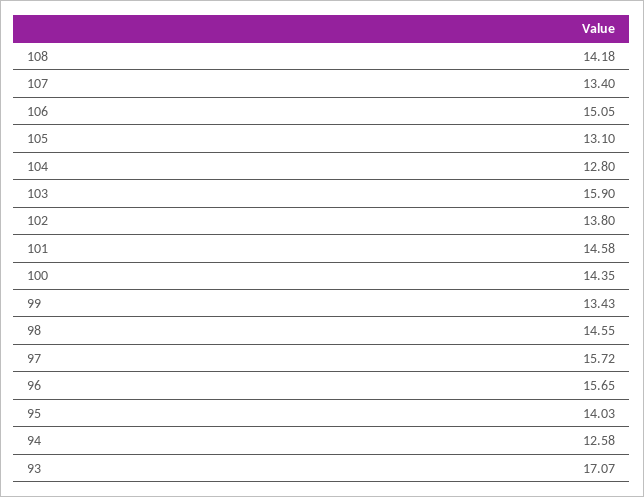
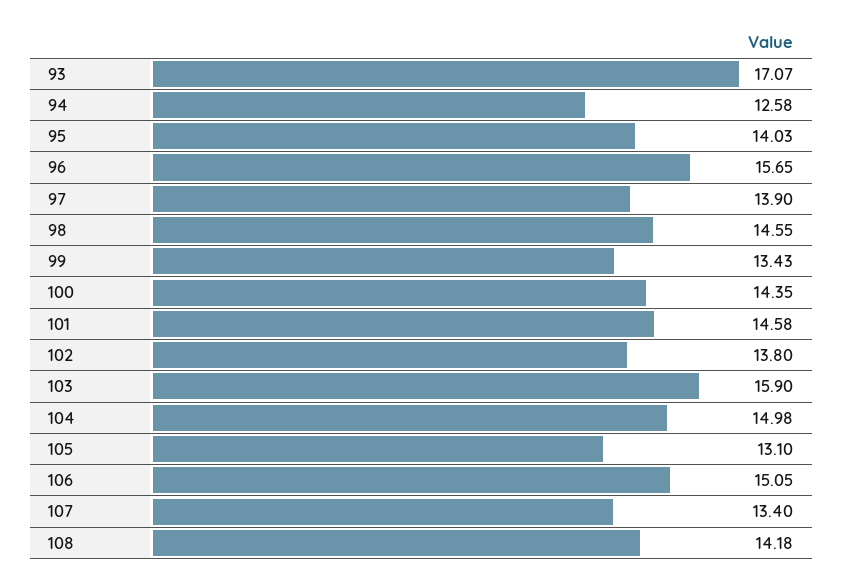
  {
    "108": 14.18,
    "107": 13.4,
    "106": 15.05,
    "105": 13.1,
-   "104": 12.8,
+   "104": 14.98,
    "103": 15.9,
    "102": 13.8,
    "101": 14.58,
    "100": 14.35,
    "99": 13.43,
    "98": 14.55,
-   "97": 15.72,
+   "97": 13.9,
    "96": 15.65,
    "95": 14.03,
    "94": 12.58,
    "93": 17.07
  }

